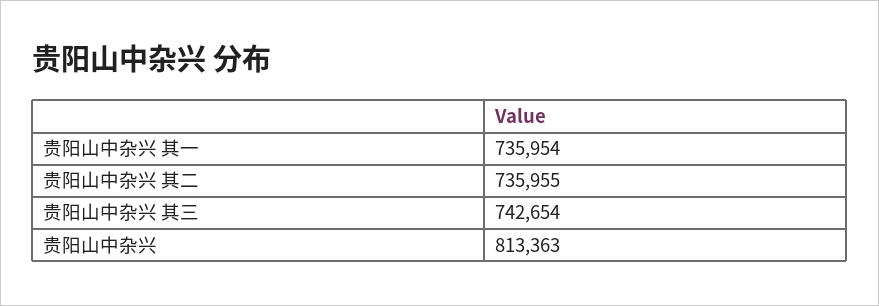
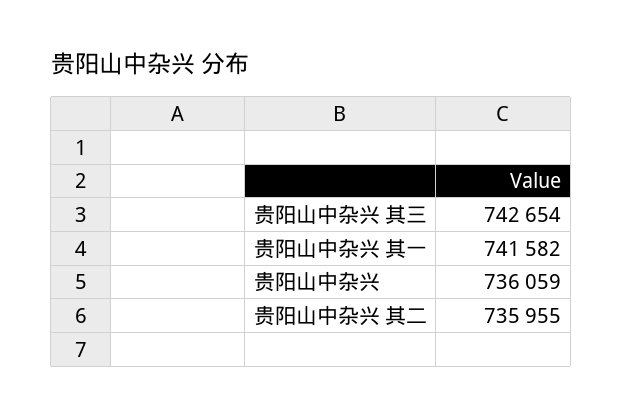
  {
-   "贵阳山中杂兴 其一": 735954,
+   "贵阳山中杂兴 其一": 741582,
    "贵阳山中杂兴 其二": 735955,
    "贵阳山中杂兴 其三": 742654,
-   "贵阳山中杂兴": 813363
+   "贵阳山中杂兴": 736059
  }

